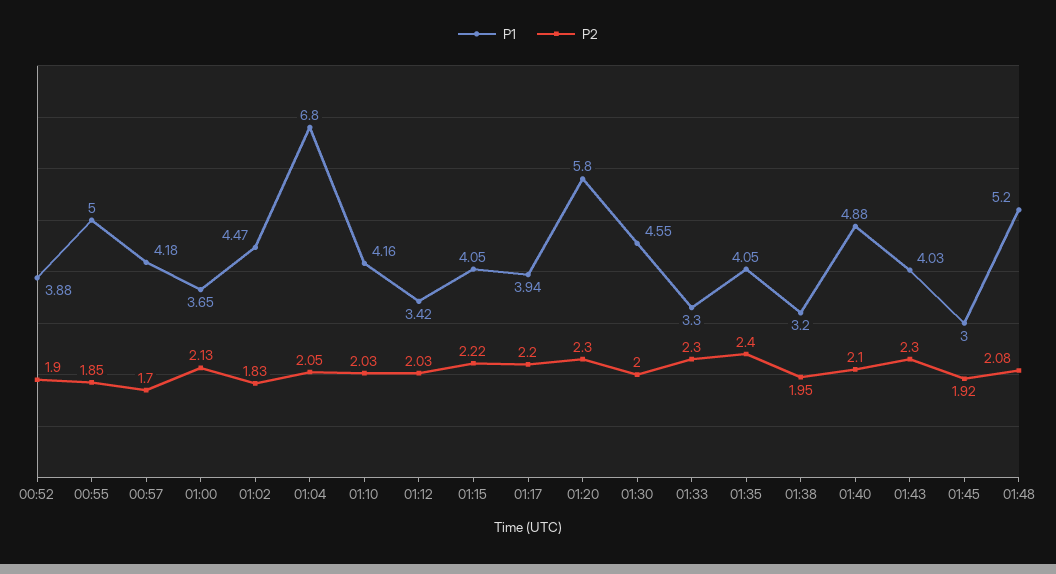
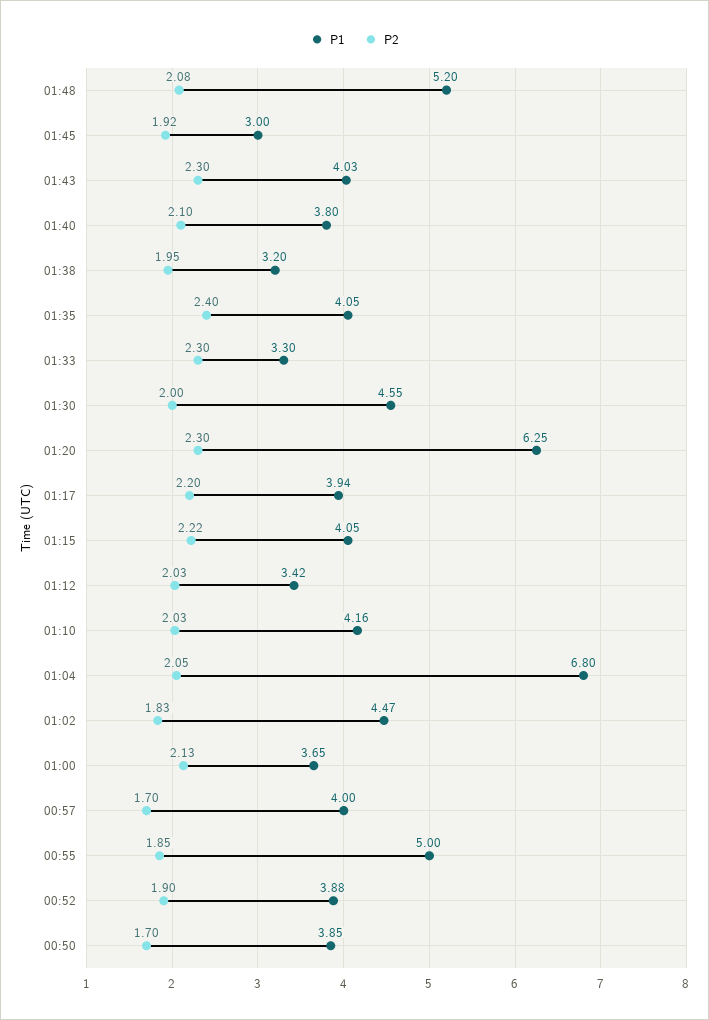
  {
    "P1": {
      "00:52": 3.88,
      "00:55": 5,
-     "00:57": 4.18,
+     "00:57": 4,
      "01:00": 3.65,
      "01:02": 4.47,
      "01:04": 6.8,
      "01:10": 4.16,
      "01:12": 3.42,
      "01:15": 4.05,
      "01:17": 3.94,
-     "01:20": 5.8,
+     "01:20": 6.25,
      "01:30": 4.55,
      "01:33": 3.3,
      "01:35": 4.05,
      "01:38": 3.2,
-     "01:40": 4.88,
+     "01:40": 3.8,
      "01:43": 4.03,
      "01:45": 3,
-     "01:48": 5.2
+     "01:48": 5.2,
+     "00:50": 3.85
    },
    "P2": {
      "00:52": 1.9,
      "00:55": 1.85,
      "00:57": 1.7,
      "01:00": 2.13,
      "01:02": 1.83,
      "01:04": 2.05,
      "01:10": 2.03,
      "01:12": 2.03,
      "01:15": 2.22,
      "01:17": 2.2,
      "01:20": 2.3,
      "01:30": 2,
      "01:33": 2.3,
      "01:35": 2.4,
      "01:38": 1.95,
      "01:40": 2.1,
      "01:43": 2.3,
      "01:45": 1.92,
-     "01:48": 2.08
+     "01:48": 2.08,
+     "00:50": 1.7
    }
  }

